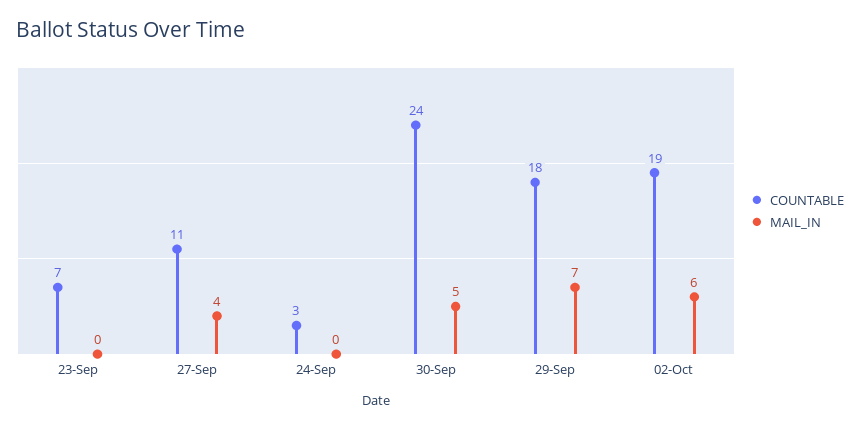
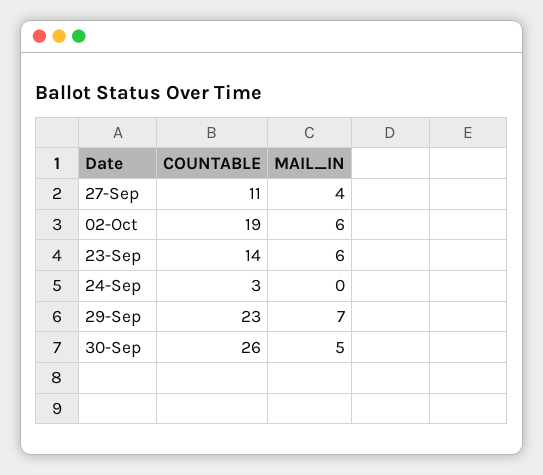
  {
    "COUNTABLE": {
-     "23-Sep": 7,
+     "23-Sep": 14,
      "27-Sep": 11,
      "24-Sep": 3,
-     "30-Sep": 24,
+     "30-Sep": 26,
-     "29-Sep": 18,
+     "29-Sep": 23,
      "02-Oct": 19
    },
    "MAIL_IN": {
-     "23-Sep": 0,
+     "23-Sep": 6,
      "27-Sep": 4,
      "24-Sep": 0,
      "30-Sep": 5,
      "29-Sep": 7,
      "02-Oct": 6
    }
  }

